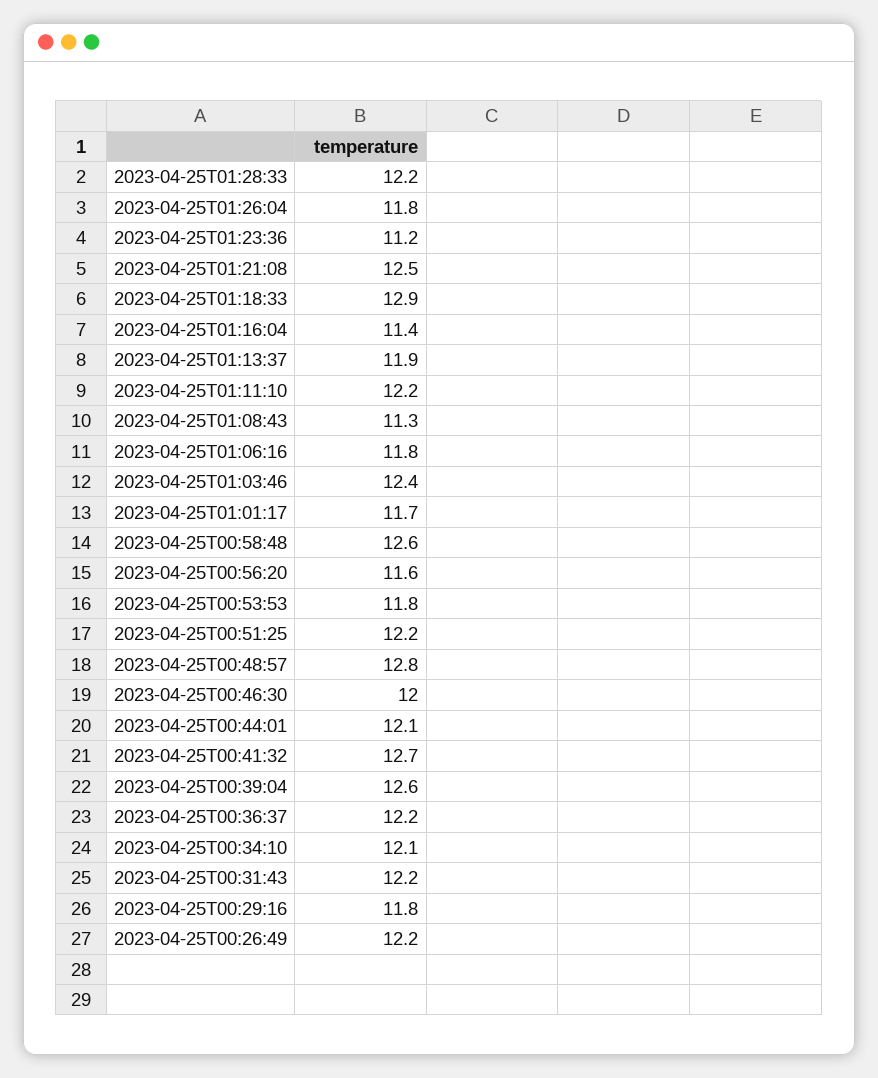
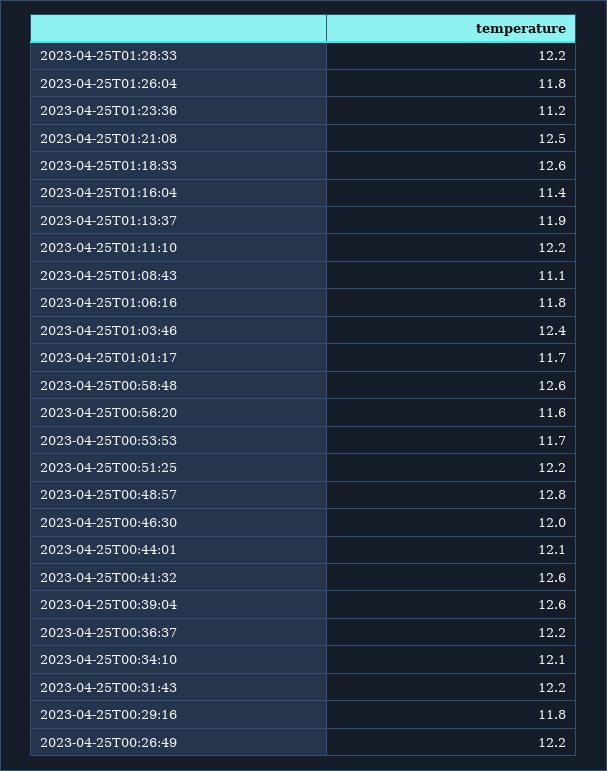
  {
    "2023-04-25T01:28:33": 12.2,
    "2023-04-25T01:26:04": 11.8,
    "2023-04-25T01:23:36": 11.2,
    "2023-04-25T01:21:08": 12.5,
-   "2023-04-25T01:18:33": 12.9,
+   "2023-04-25T01:18:33": 12.6,
    "2023-04-25T01:16:04": 11.4,
    "2023-04-25T01:13:37": 11.9,
    "2023-04-25T01:11:10": 12.2,
-   "2023-04-25T01:08:43": 11.3,
+   "2023-04-25T01:08:43": 11.1,
    "2023-04-25T01:06:16": 11.8,
    "2023-04-25T01:03:46": 12.4,
    "2023-04-25T01:01:17": 11.7,
    "2023-04-25T00:58:48": 12.6,
    "2023-04-25T00:56:20": 11.6,
-   "2023-04-25T00:53:53": 11.8,
+   "2023-04-25T00:53:53": 11.7,
    "2023-04-25T00:51:25": 12.2,
    "2023-04-25T00:48:57": 12.8,
    "2023-04-25T00:46:30": 12,
    "2023-04-25T00:44:01": 12.1,
-   "2023-04-25T00:41:32": 12.7,
+   "2023-04-25T00:41:32": 12.6,
    "2023-04-25T00:39:04": 12.6,
    "2023-04-25T00:36:37": 12.2,
    "2023-04-25T00:34:10": 12.1,
    "2023-04-25T00:31:43": 12.2,
    "2023-04-25T00:29:16": 11.8,
    "2023-04-25T00:26:49": 12.2
  }

